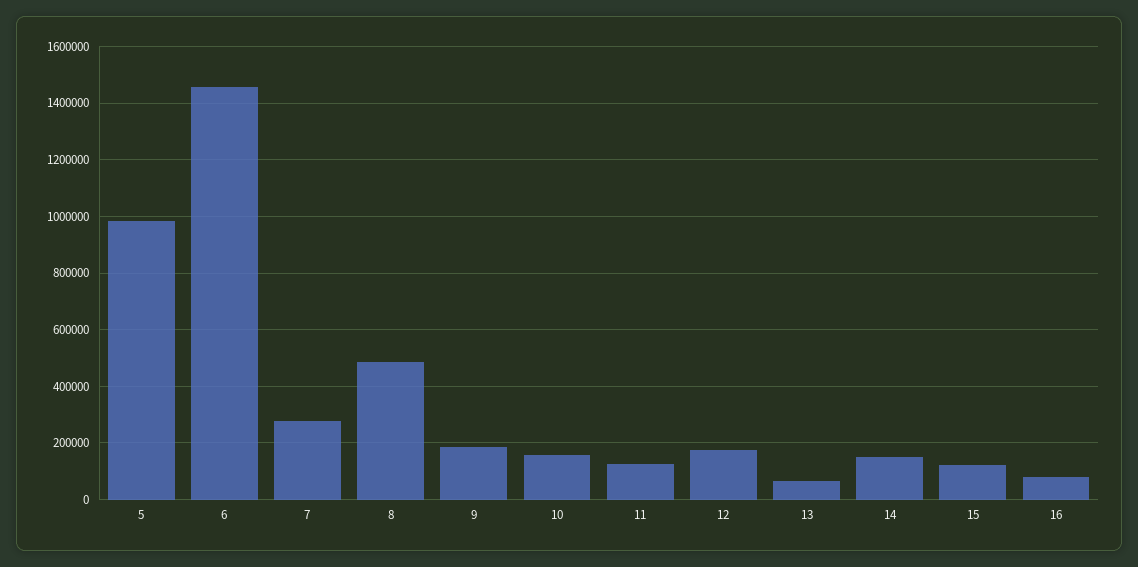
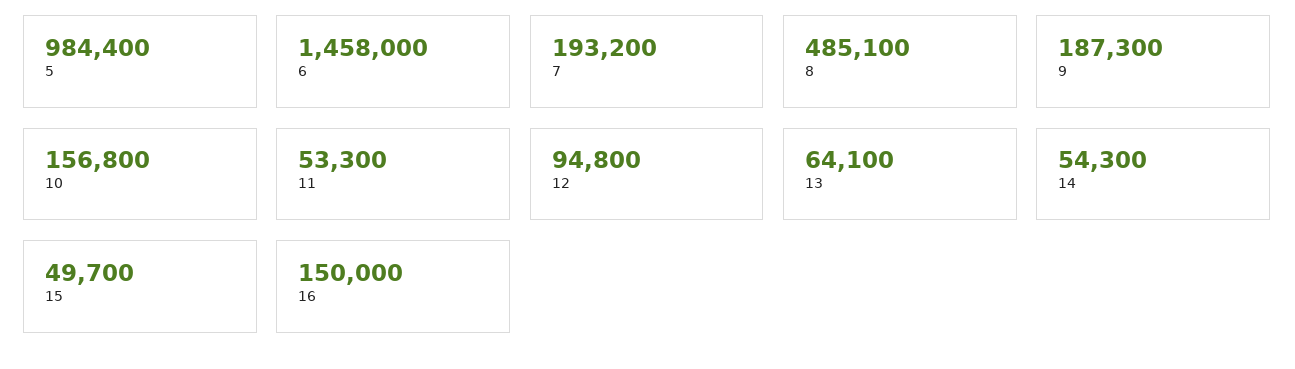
  {
    "5": 984400,
    "6": 1458000,
-   "7": 275000,
+   "7": 193200,
    "8": 485100,
    "9": 187300,
    "10": 156800,
-   "11": 125000,
+   "11": 53300,
-   "12": 175000,
+   "12": 94800,
    "13": 64100,
-   "14": 150000,
+   "14": 54300,
-   "15": 125000,
+   "15": 49700,
-   "16": 75000
+   "16": 150000
  }

